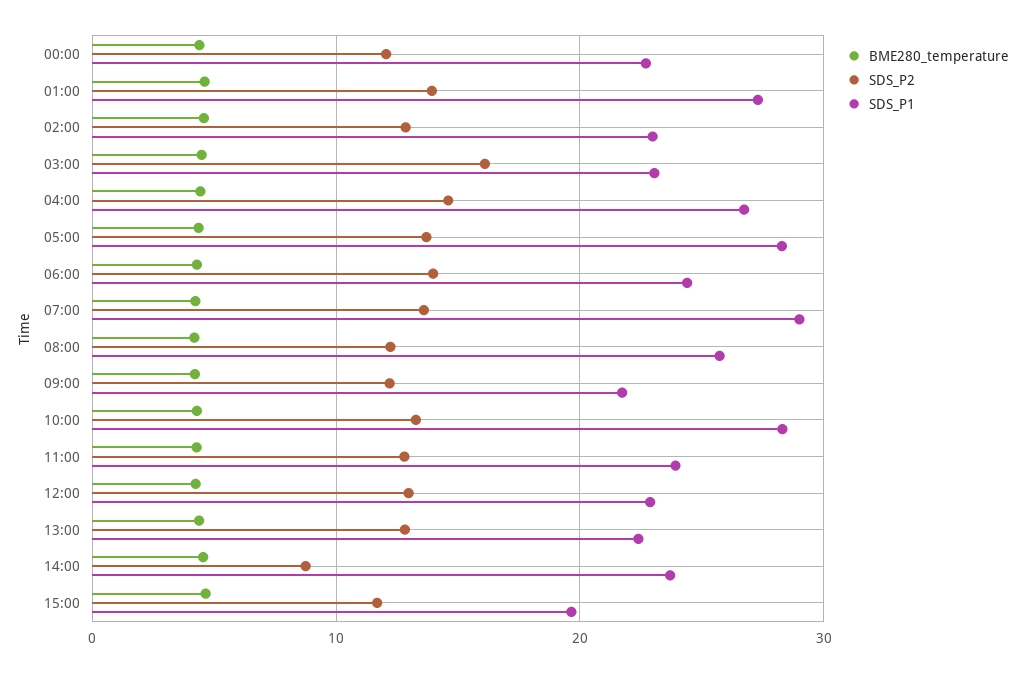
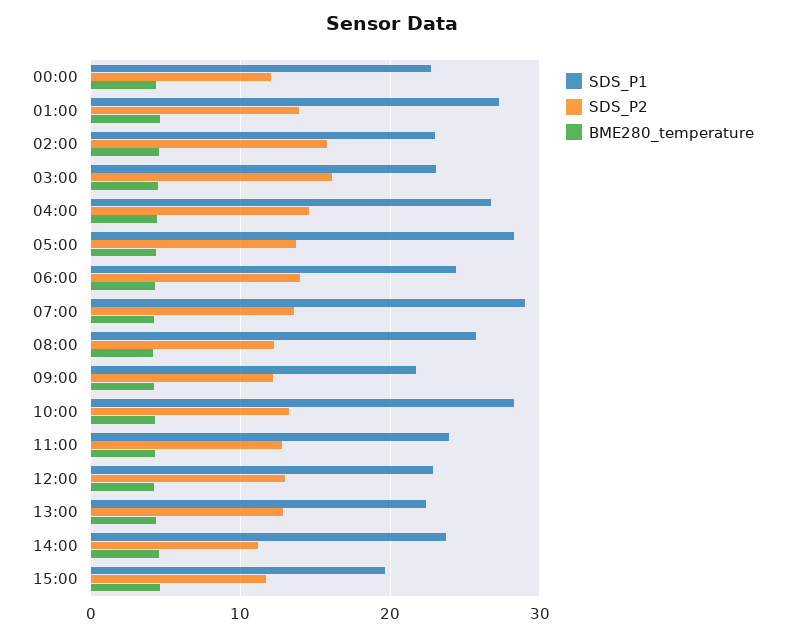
  {
    "BME280_temperature": {
      "00:00": 4,
      "01:00": 5,
      "02:00": 5,
      "03:00": 4,
      "04:00": 4,
      "05:00": 4,
      "06:00": 4,
      "07:00": 4,
      "08:00": 4,
      "09:00": 4,
      "10:00": 4,
      "11:00": 4,
      "12:00": 4,
      "13:00": 4,
      "14:00": 5,
      "15:00": 5
    },
    "SDS_P2": {
      "00:00": 12,
      "01:00": 14,
-     "02:00": 13,
+     "02:00": 16,
      "03:00": 16,
      "04:00": 15,
      "05:00": 14,
      "06:00": 14,
      "07:00": 14,
      "08:00": 12,
      "09:00": 12,
      "10:00": 13,
      "11:00": 13,
      "12:00": 13,
      "13:00": 13,
-     "14:00": 9,
+     "14:00": 11,
      "15:00": 12
    },
    "SDS_P1": {
      "00:00": 23,
      "01:00": 27,
      "02:00": 23,
      "03:00": 23,
      "04:00": 27,
      "05:00": 28,
      "06:00": 24,
      "07:00": 29,
      "08:00": 26,
      "09:00": 22,
      "10:00": 28,
      "11:00": 24,
      "12:00": 23,
      "13:00": 22,
      "14:00": 24,
      "15:00": 20
    }
  }

